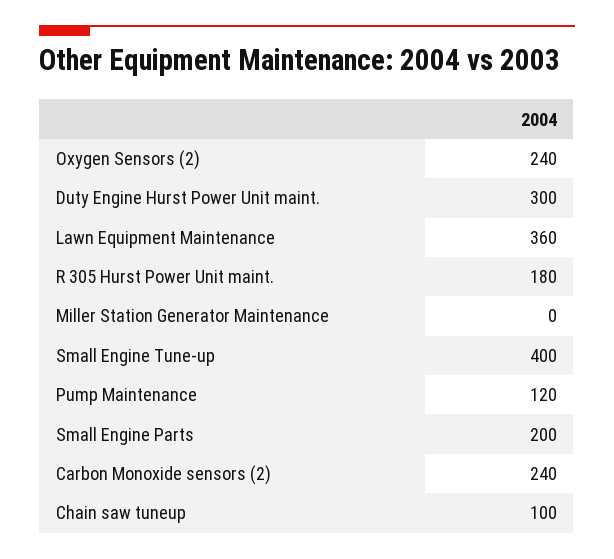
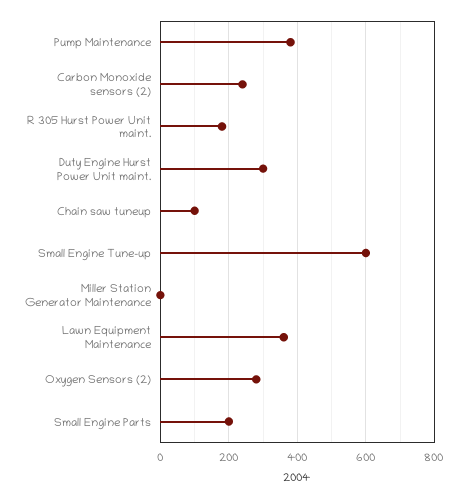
  {
-   "Oxygen Sensors (2)": 240,
+   "Oxygen Sensors (2)": 280,
    "Duty Engine Hurst Power Unit maint.": 300,
    "Lawn Equipment Maintenance": 360,
    "R 305 Hurst Power Unit maint.": 180,
    "Miller Station Generator Maintenance": 0,
-   "Small Engine Tune-up": 400,
+   "Small Engine Tune-up": 600,
-   "Pump Maintenance": 120,
+   "Pump Maintenance": 380,
    "Small Engine Parts": 200,
    "Carbon Monoxide sensors (2)": 240,
    "Chain saw tuneup": 100
  }

